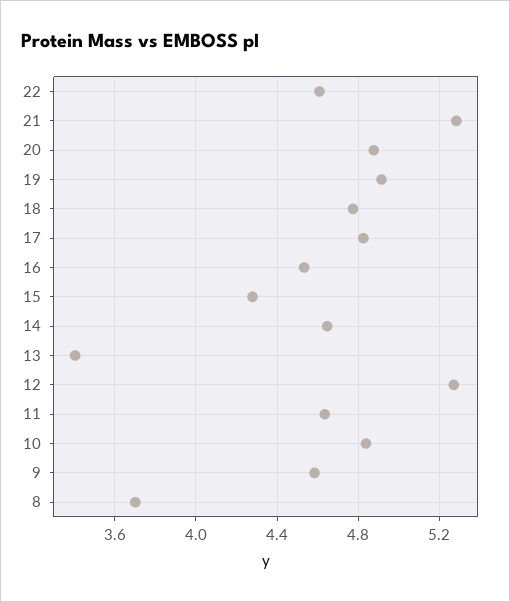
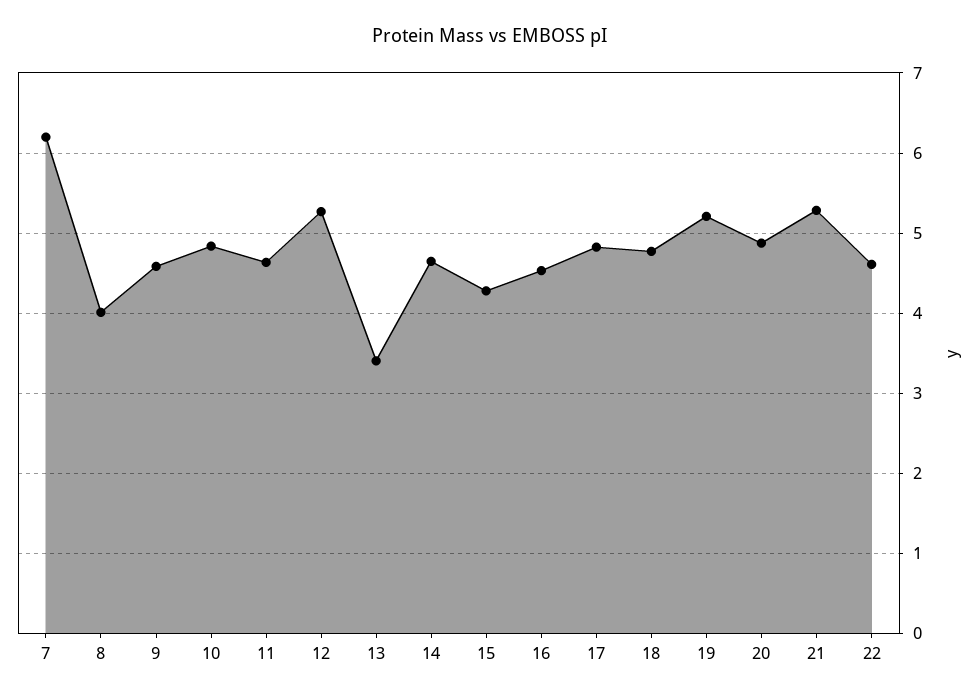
  {
    "22": 4.6,
    "21": 5.3,
    "20": 4.9,
-   "19": 4.9,
+   "19": 5.2,
    "18": 4.75,
    "17": 4.85,
    "16": 4.55,
    "15": 4.3,
    "14": 4.65,
    "13": 3.4,
    "12": 5.25,
    "11": 4.65,
    "10": 4.85,
    "9": 4.6,
-   "8": 3.7
+   "8": 4,
+   "7": 6.2
  }

